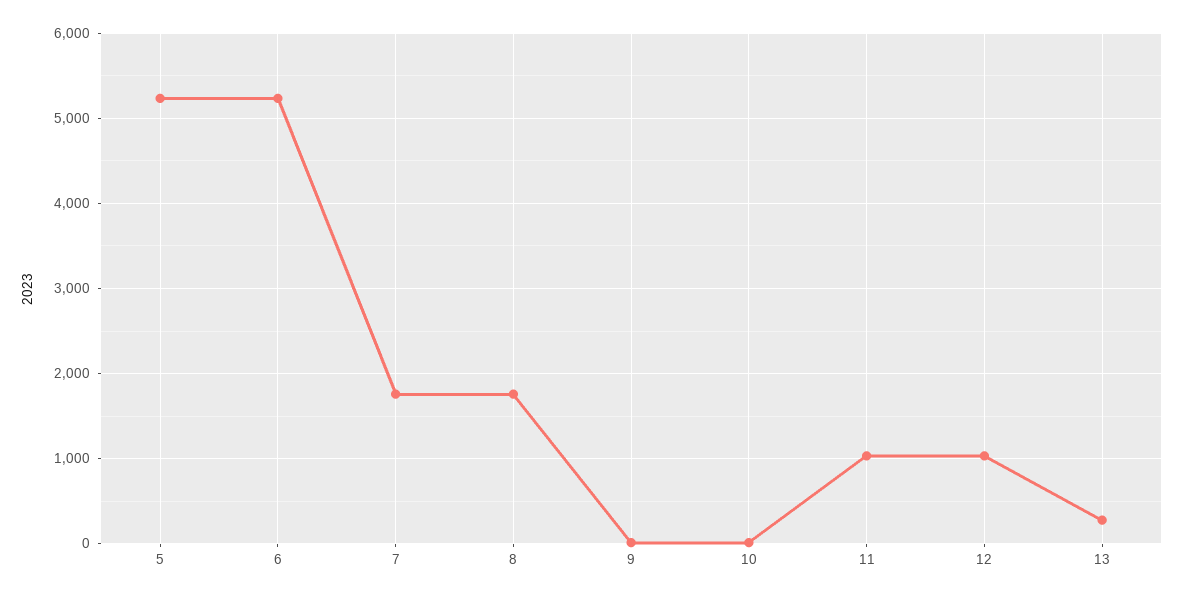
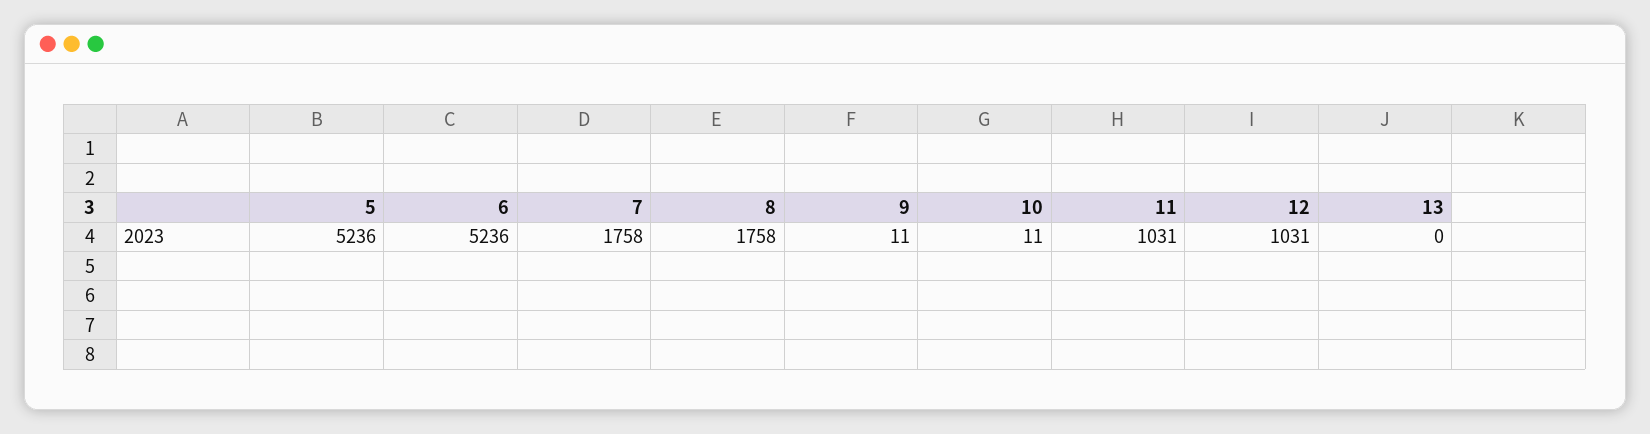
  {
    "5": 5236,
    "6": 5236,
    "7": 1758,
    "8": 1758,
    "9": 11,
    "10": 11,
    "11": 1031,
    "12": 1031,
-   "13": 300
+   "13": 0
  }

